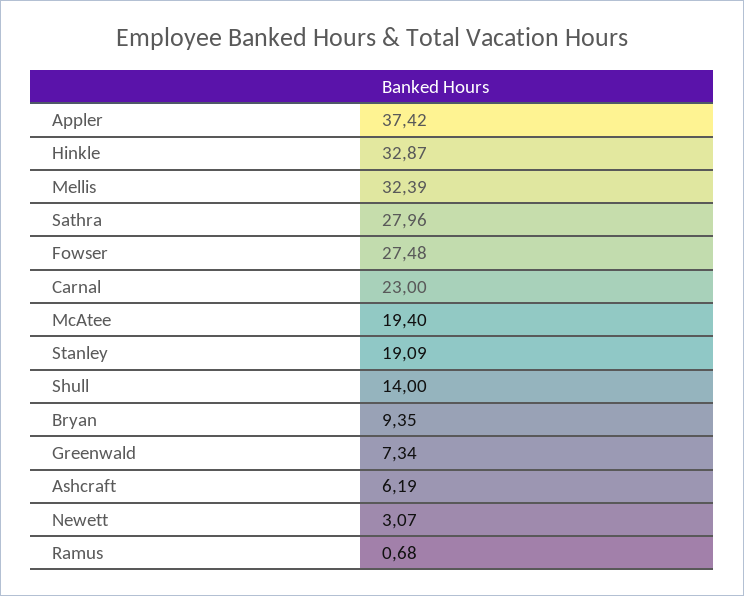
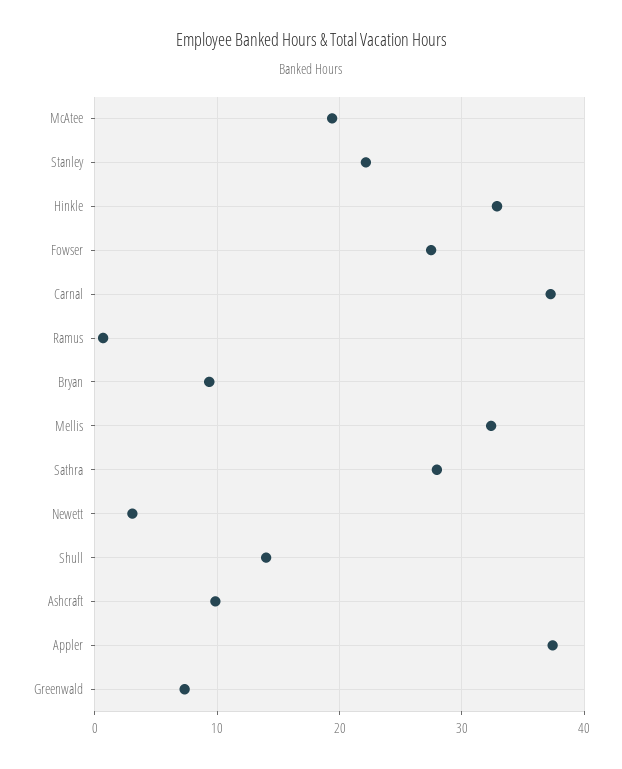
  {
    "Appler": 37.42,
    "Hinkle": 32.87,
    "Mellis": 32.39,
    "Sathra": 27.96,
    "Fowser": 27.48,
-   "Carnal": 23,
+   "Carnal": 37,
    "McAtee": 19.4,
-   "Stanley": 19.09,
+   "Stanley": 22,
    "Shull": 14,
    "Bryan": 9.35,
    "Greenwald": 7.34,
-   "Ashcraft": 6.19,
+   "Ashcraft": 10,
    "Newett": 3.07,
    "Ramus": 0.68
  }

